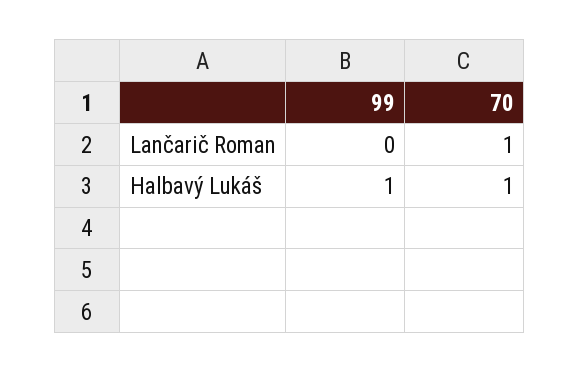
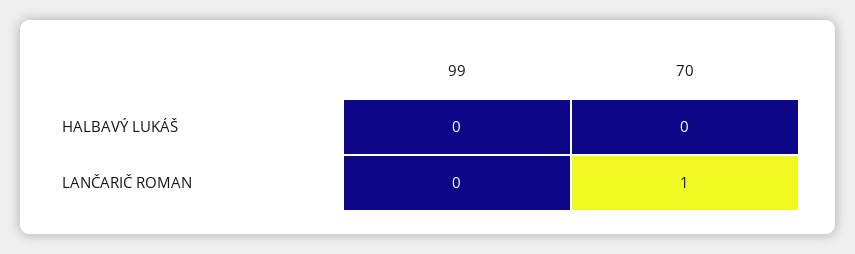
  {
    "99": {
      "Lančarič Roman": 0,
-     "Halbavý Lukáš": 1
+     "Halbavý Lukáš": 0
    },
    "70": {
      "Lančarič Roman": 1,
-     "Halbavý Lukáš": 1
+     "Halbavý Lukáš": 0
    }
  }

